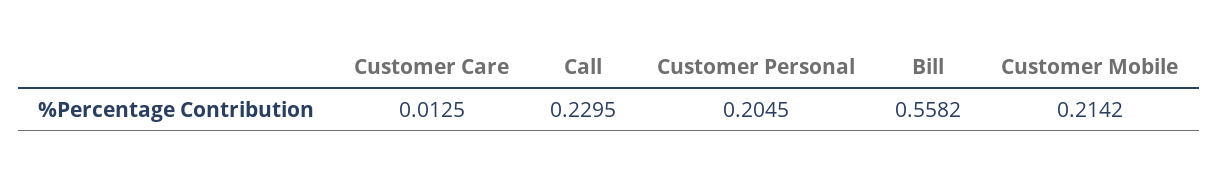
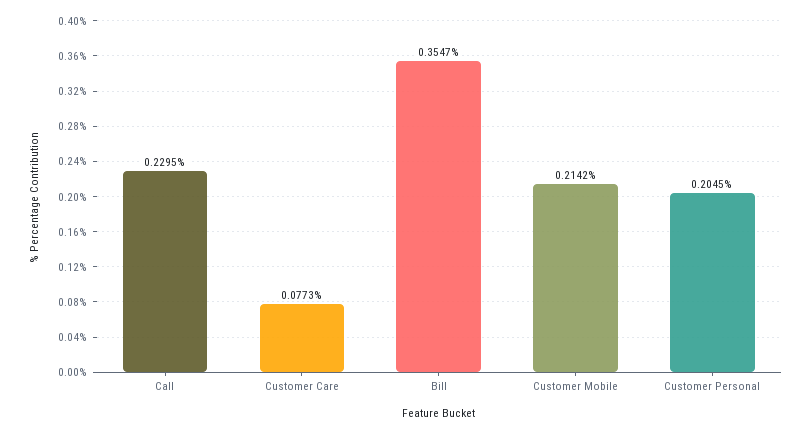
  {
-   "Customer Care": 0.0125,
+   "Customer Care": 0.0773,
    "Call": 0.2295,
    "Customer Personal": 0.2045,
-   "Bill": 0.5582,
+   "Bill": 0.3547,
    "Customer Mobile": 0.2142
  }

